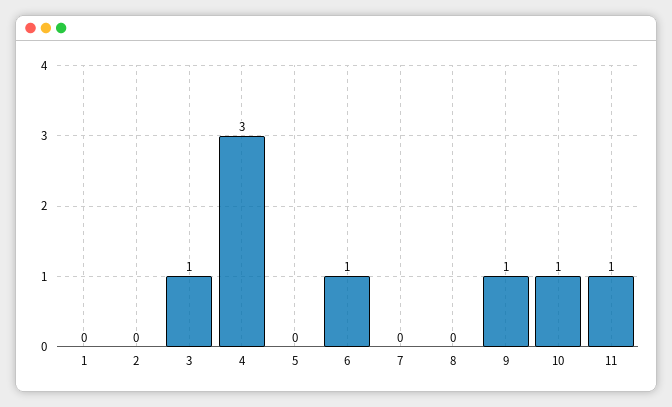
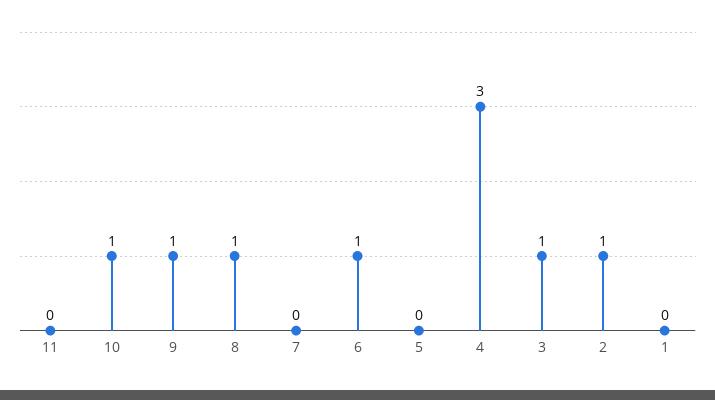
  {
    "1": 0,
-   "2": 0,
+   "2": 1,
    "3": 1,
    "4": 3,
    "5": 0,
    "6": 1,
    "7": 0,
-   "8": 0,
+   "8": 1,
    "9": 1,
    "10": 1,
-   "11": 1
+   "11": 0
  }

